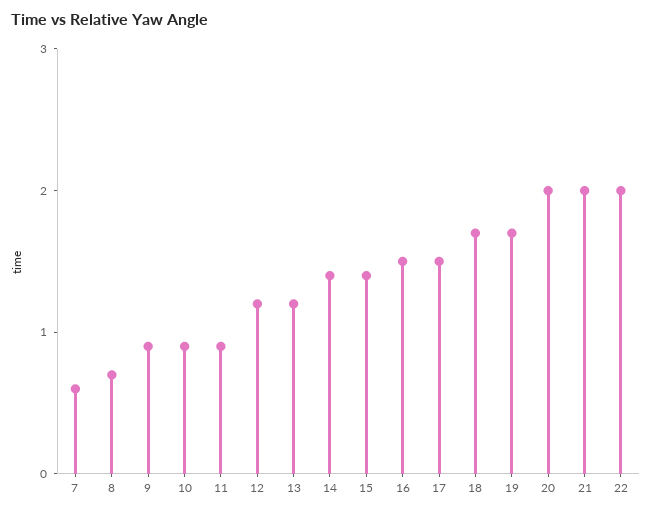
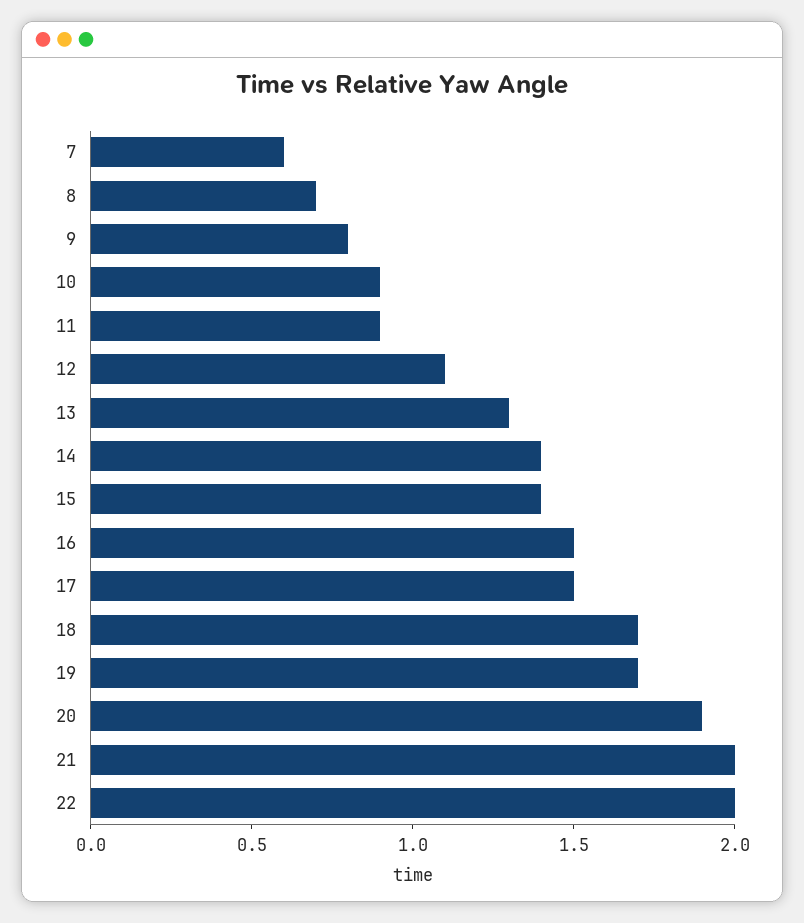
  {
    "7": 0.6,
    "8": 0.7,
-   "9": 0.9,
+   "9": 0.8,
    "10": 0.9,
    "11": 0.9,
-   "12": 1.2,
+   "12": 1.1,
-   "13": 1.2,
+   "13": 1.3,
    "14": 1.4,
    "15": 1.4,
    "16": 1.5,
    "17": 1.5,
    "18": 1.7,
    "19": 1.7,
-   "20": 2,
+   "20": 1.9,
    "21": 2,
    "22": 2
  }

